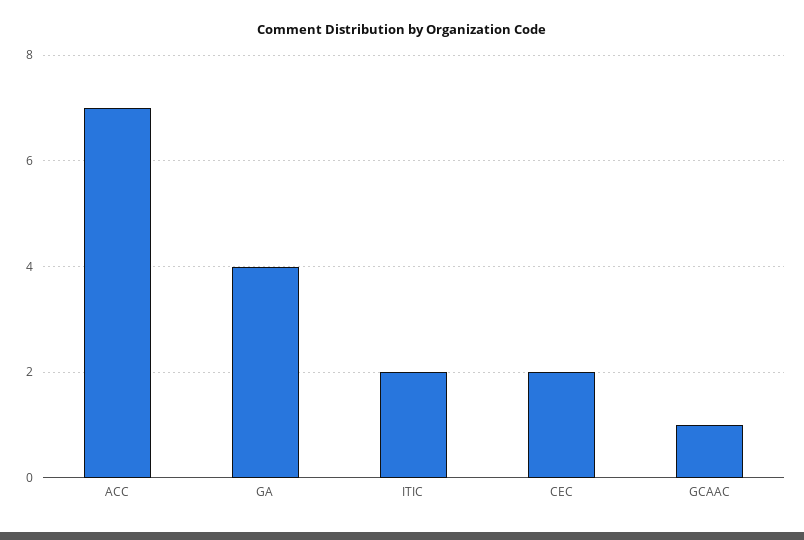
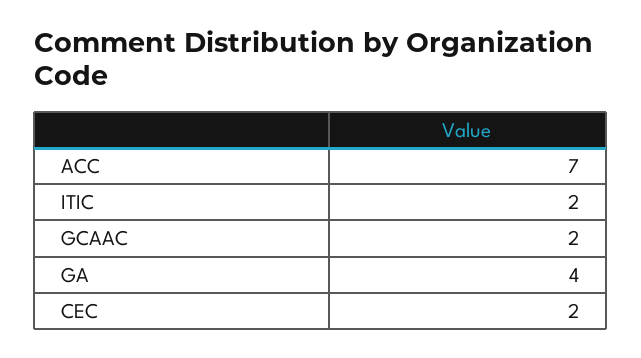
  {
    "ACC": 7,
    "GA": 4,
    "ITIC": 2,
    "CEC": 2,
-   "GCAAC": 1
+   "GCAAC": 2
  }

